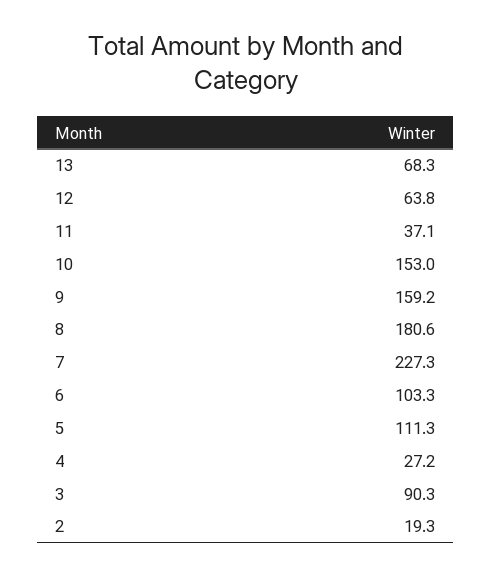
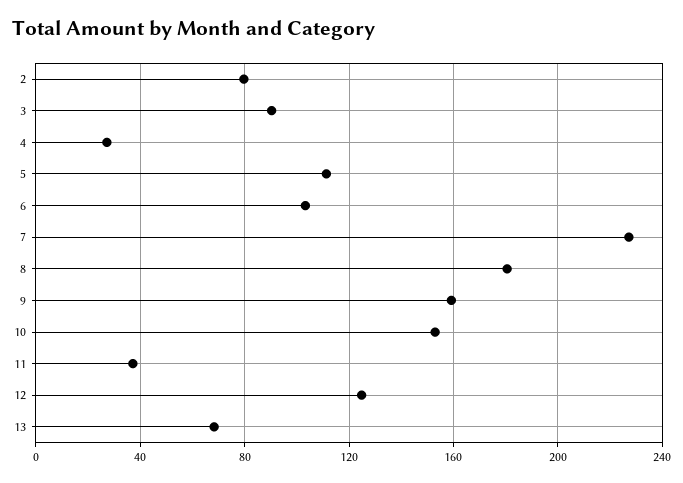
  {
    "13": 68.3,
-   "12": 63.8,
+   "12": 125,
    "11": 37.1,
    "10": 153,
    "9": 159.2,
    "8": 180.6,
    "7": 227.3,
    "6": 103.3,
    "5": 111.3,
    "4": 27.2,
    "3": 90.3,
-   "2": 19.3
+   "2": 80
  }

